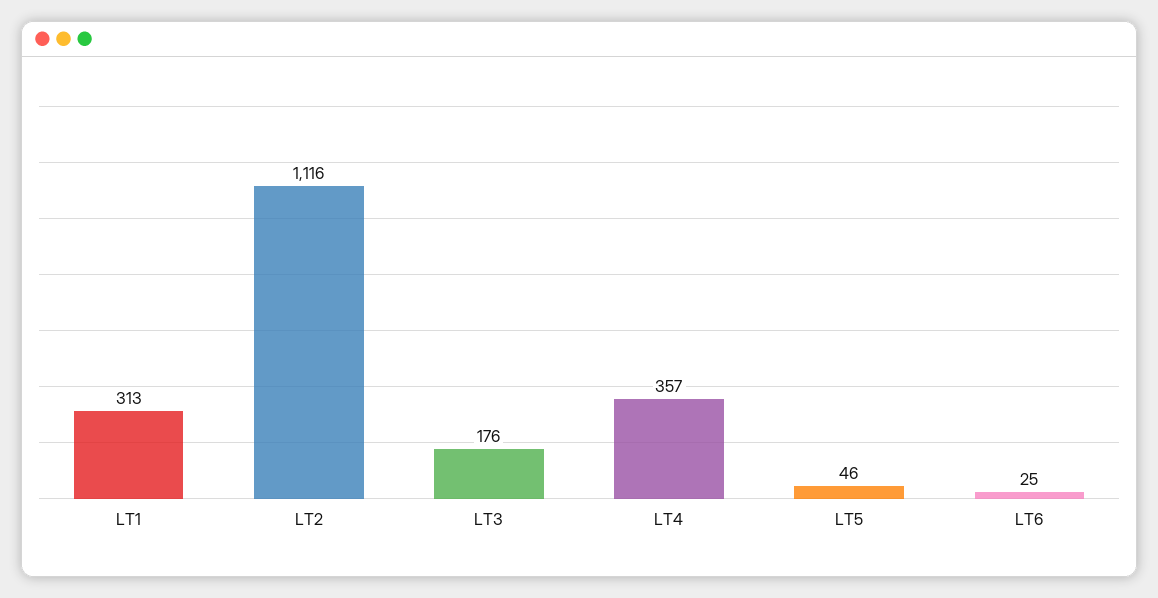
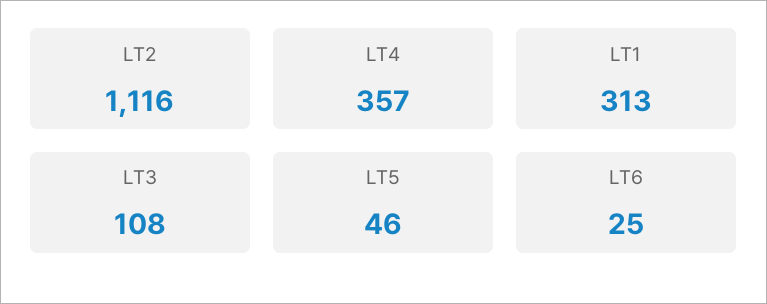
  {
    "LT1": 313,
    "LT2": 1116,
-   "LT3": 176,
+   "LT3": 108,
    "LT4": 357,
    "LT5": 46,
    "LT6": 25
  }

